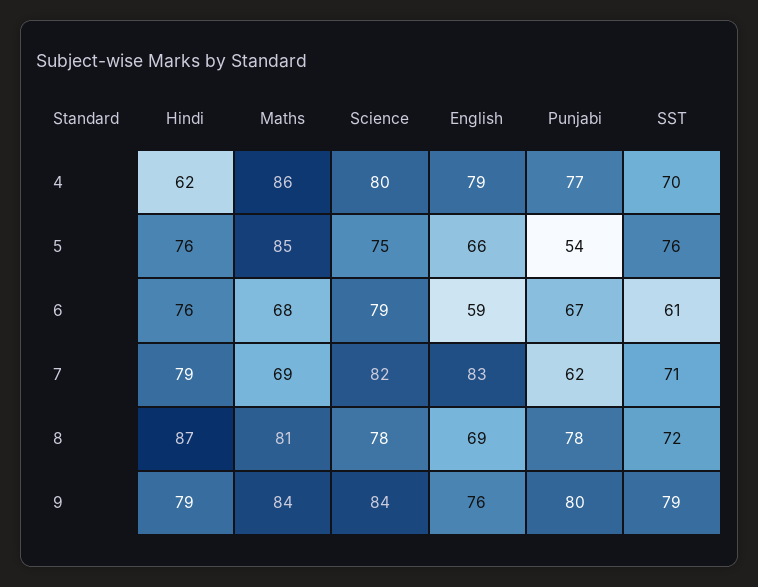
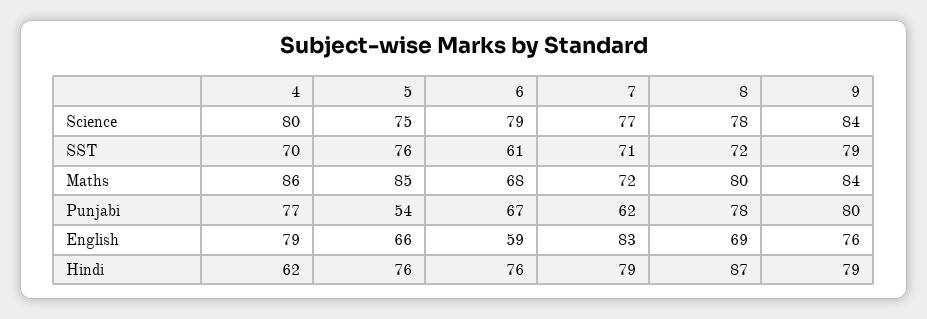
  {
    "Hindi": {
      "4": 62,
      "5": 76,
      "6": 76,
      "7": 79,
      "8": 87,
      "9": 79
    },
    "Maths": {
      "4": 86,
      "5": 85,
      "6": 68,
-     "7": 69,
+     "7": 72,
-     "8": 81,
+     "8": 80,
      "9": 84
    },
    "Science": {
      "4": 80,
      "5": 75,
      "6": 79,
-     "7": 82,
+     "7": 77,
      "8": 78,
      "9": 84
    },
    "English": {
      "4": 79,
      "5": 66,
      "6": 59,
      "7": 83,
      "8": 69,
      "9": 76
    },
    "Punjabi": {
      "4": 77,
      "5": 54,
      "6": 67,
      "7": 62,
      "8": 78,
      "9": 80
    },
    "SST": {
      "4": 70,
      "5": 76,
      "6": 61,
      "7": 71,
      "8": 72,
      "9": 79
    }
  }

